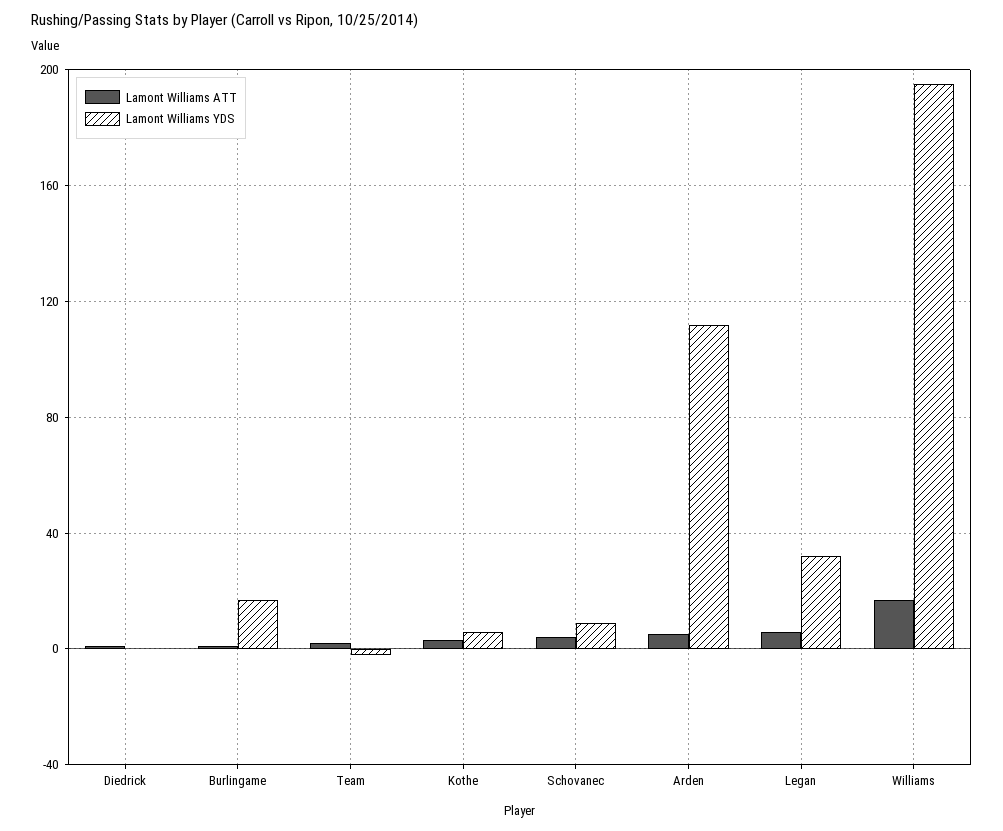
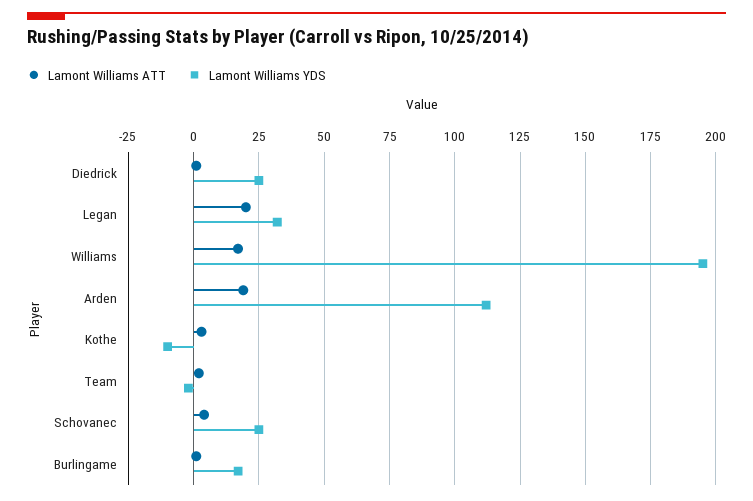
  {
    "Lamont Williams ATT": {
      "Diedrick": 0,
      "Burlingame": 0,
      "Team": 0,
      "Kothe": 5,
      "Schovanec": 5,
-     "Arden": 5,
+     "Arden": 20,
-     "Legan": 5,
+     "Legan": 20,
      "Williams": 15
    },
    "Lamont Williams YDS": {
-     "Diedrick": 0,
+     "Diedrick": 25,
      "Burlingame": 15,
      "Team": 0,
-     "Kothe": 5,
+     "Kothe": -10,
-     "Schovanec": 10,
+     "Schovanec": 25,
      "Arden": 110,
      "Legan": 30,
      "Williams": 195
    }
  }

